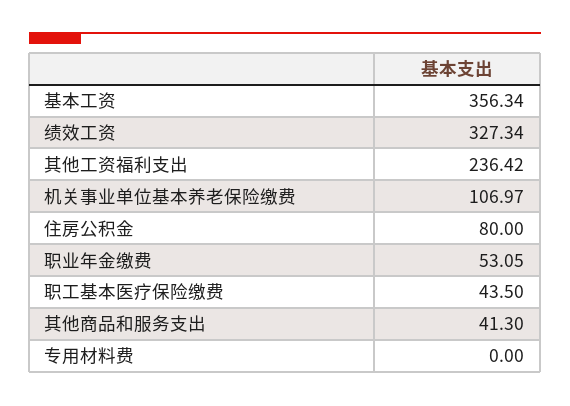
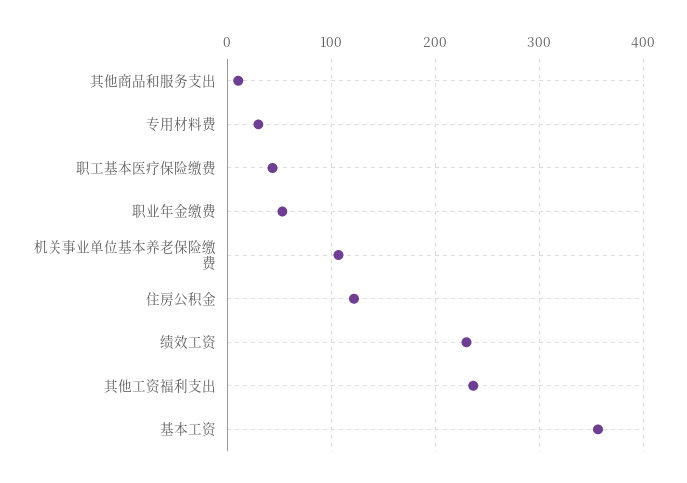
  {
    "基本工资": 356.34,
-   "绩效工资": 327.34,
+   "绩效工资": 230,
    "其他工资福利支出": 236.42,
    "机关事业单位基本养老保险缴费": 106.97,
-   "住房公积金": 80,
+   "住房公积金": 120,
    "职业年金缴费": 53.05,
    "职工基本医疗保险缴费": 43.5,
-   "其他商品和服务支出": 41.3,
+   "其他商品和服务支出": 10,
-   "专用材料费": 0
+   "专用材料费": 30
  }

